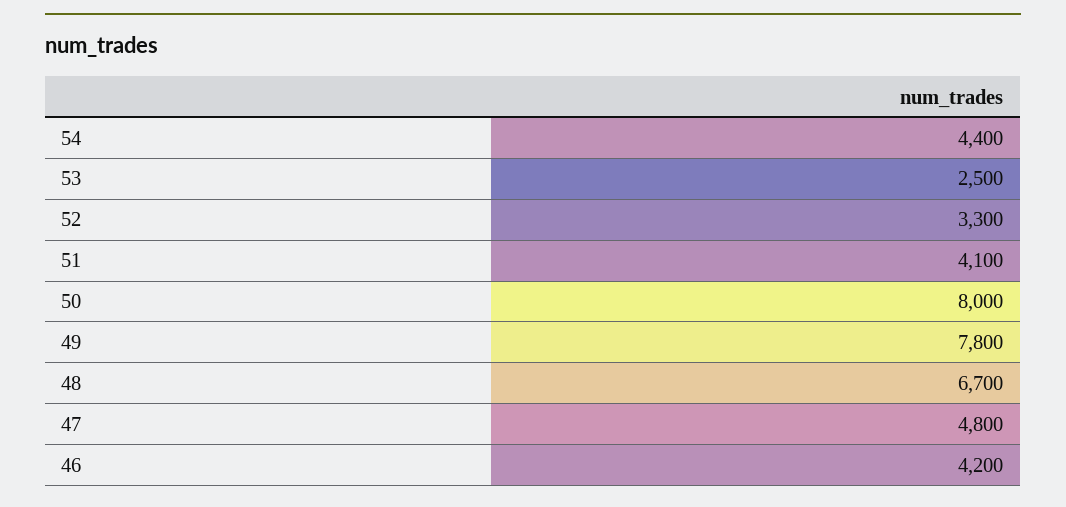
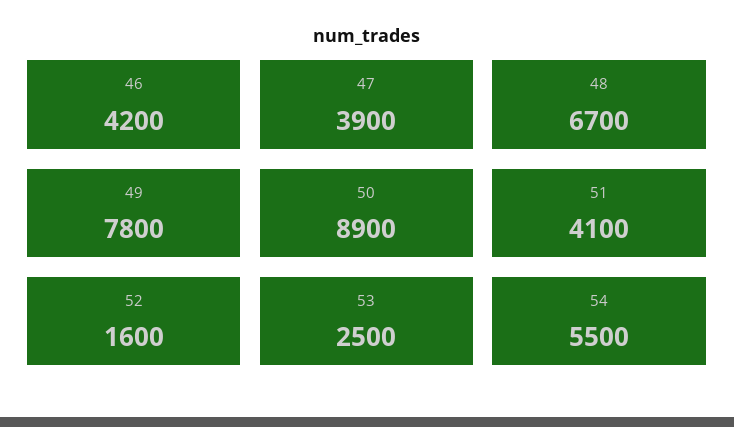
  {
-   "54": 4400,
+   "54": 5500,
    "53": 2500,
-   "52": 3300,
+   "52": 1600,
    "51": 4100,
-   "50": 8000,
+   "50": 8900,
    "49": 7800,
    "48": 6700,
-   "47": 4800,
+   "47": 3900,
    "46": 4200
  }

